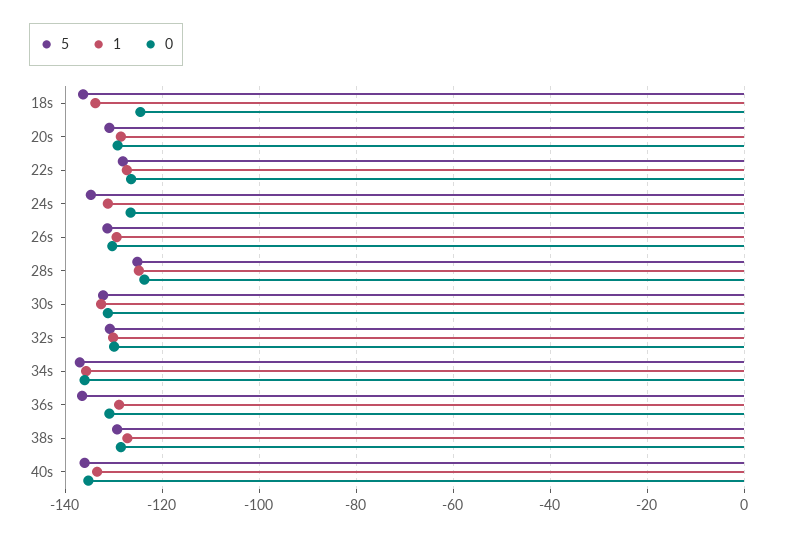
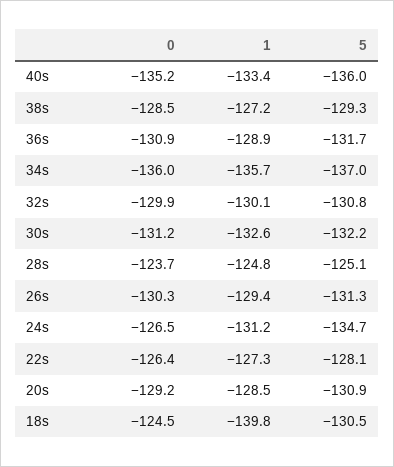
  {
    "5": {
-     "18s": -136,
+     "18s": -130.5,
      "20s": -130.9,
      "22s": -128.1,
      "24s": -134.7,
      "26s": -131.3,
      "28s": -125.1,
      "30s": -132.2,
      "32s": -130.8,
      "34s": -137,
-     "36s": -136,
+     "36s": -131.7,
      "38s": -129.3,
      "40s": -136
    },
    "1": {
-     "18s": -134,
+     "18s": -139.8,
      "20s": -128.5,
      "22s": -127.3,
      "24s": -131.2,
      "26s": -129.4,
      "28s": -124.8,
      "30s": -132.6,
      "32s": -130.1,
      "34s": -135.7,
      "36s": -128.9,
      "38s": -127.2,
      "40s": -133.4
    },
    "0": {
      "18s": -124.5,
      "20s": -129.2,
      "22s": -126.4,
      "24s": -126.5,
      "26s": -130.3,
      "28s": -123.7,
      "30s": -131.2,
      "32s": -129.9,
      "34s": -136,
      "36s": -130.9,
      "38s": -128.5,
      "40s": -135.2
    }
  }

